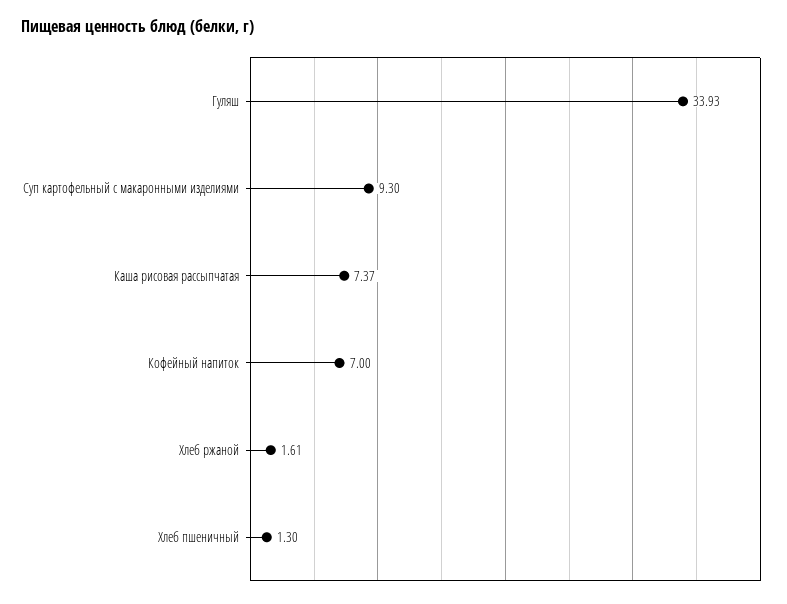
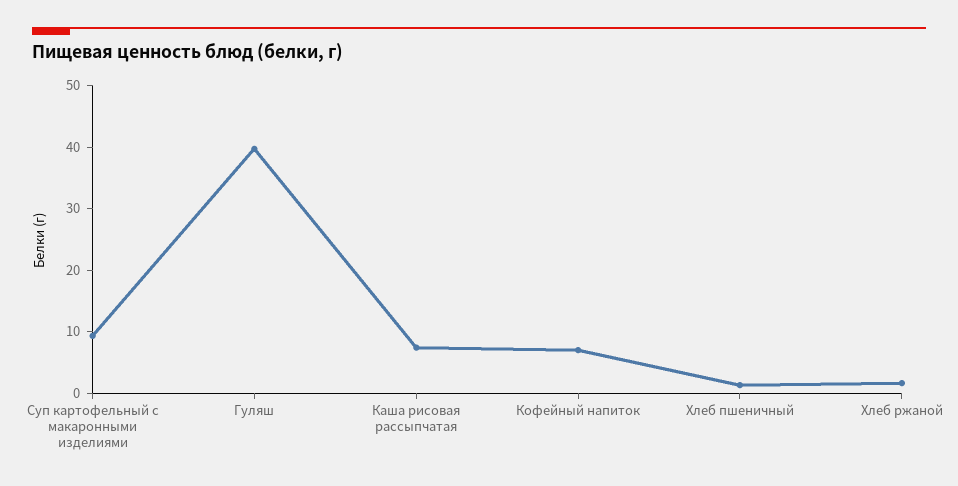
  {
-   "Гуляш": 33.93,
+   "Гуляш": 40,
    "Суп картофельный с макаронными изделиями": 9.3,
    "Каша рисовая рассыпчатая": 7.37,
    "Кофейный напиток": 7,
    "Хлеб ржаной": 1.61,
    "Хлеб пшеничный": 1.3
  }

